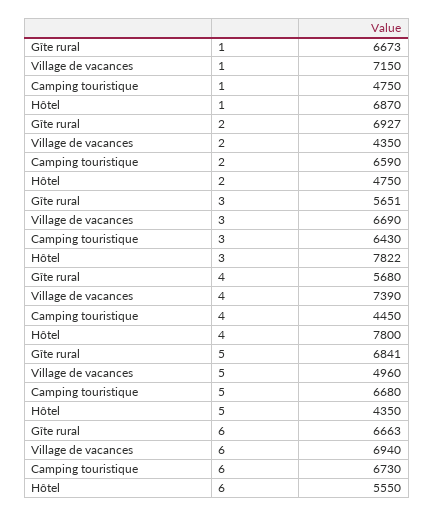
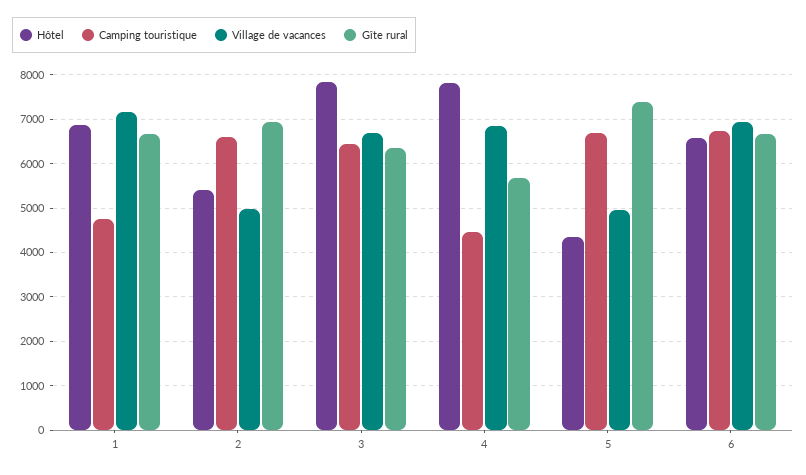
  {
    "Gîte rural": {
      "1": 6673,
      "2": 6927,
-     "3": 5651,
+     "3": 6400,
      "4": 5680,
-     "5": 6841,
+     "5": 7400,
      "6": 6663
    },
    "Village de vacances": {
      "1": 7150,
-     "2": 4350,
+     "2": 5000,
      "3": 6690,
-     "4": 7390,
+     "4": 6800,
      "5": 4960,
      "6": 6940
    },
    "Camping touristique": {
      "1": 4750,
      "2": 6590,
      "3": 6430,
      "4": 4450,
      "5": 6680,
      "6": 6730
    },
    "Hôtel": {
      "1": 6870,
-     "2": 4750,
+     "2": 5400,
      "3": 7822,
      "4": 7800,
      "5": 4350,
-     "6": 5550
+     "6": 6600
    }
  }

